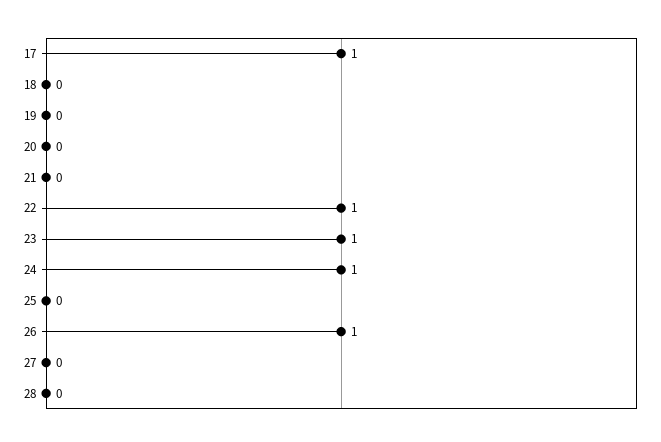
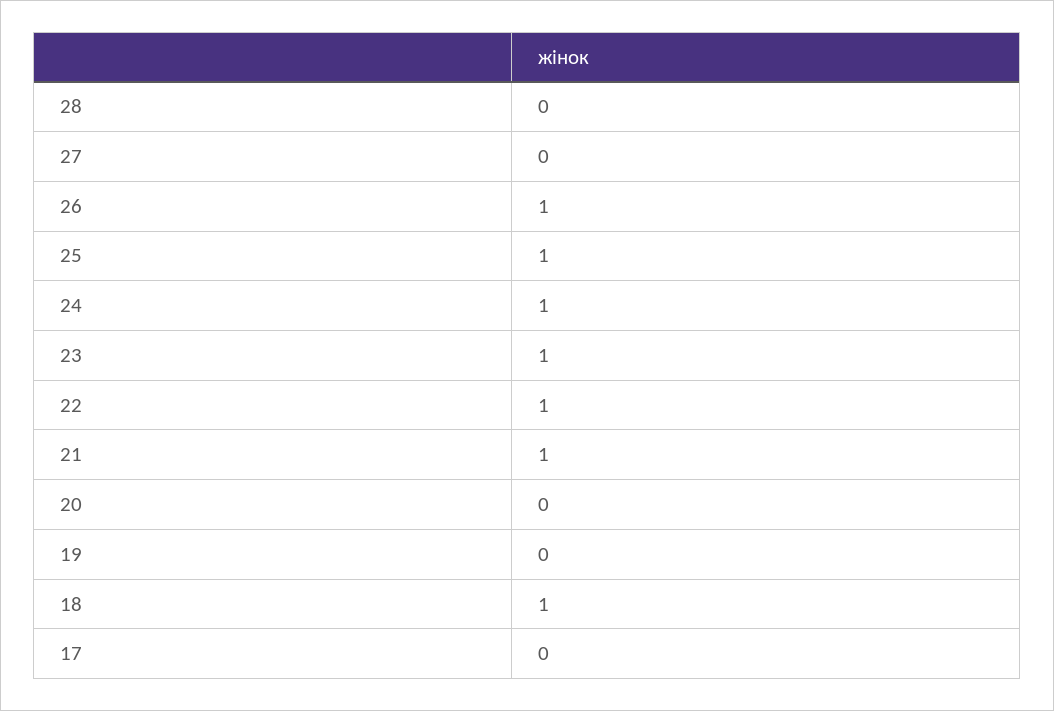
  {
-   "17": 1,
+   "17": 0,
-   "18": 0,
+   "18": 1,
    "19": 0,
    "20": 0,
-   "21": 0,
+   "21": 1,
    "22": 1,
    "23": 1,
    "24": 1,
-   "25": 0,
+   "25": 1,
    "26": 1,
    "27": 0,
    "28": 0
  }

